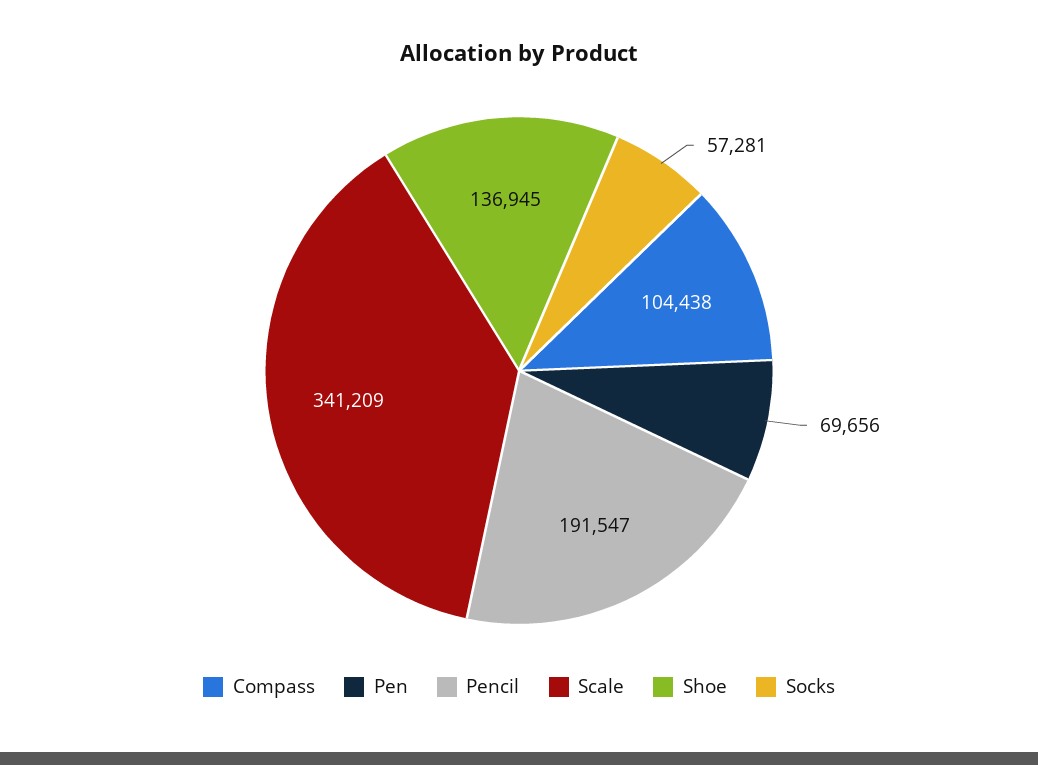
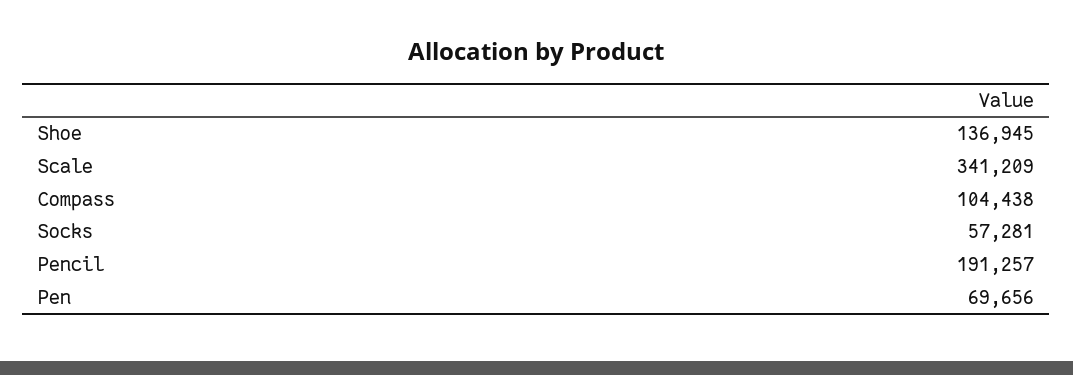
  {
    "Compass": 104438,
    "Pen": 69656,
-   "Pencil": 191547,
+   "Pencil": 191257,
    "Scale": 341209,
    "Shoe": 136945,
    "Socks": 57281
  }

